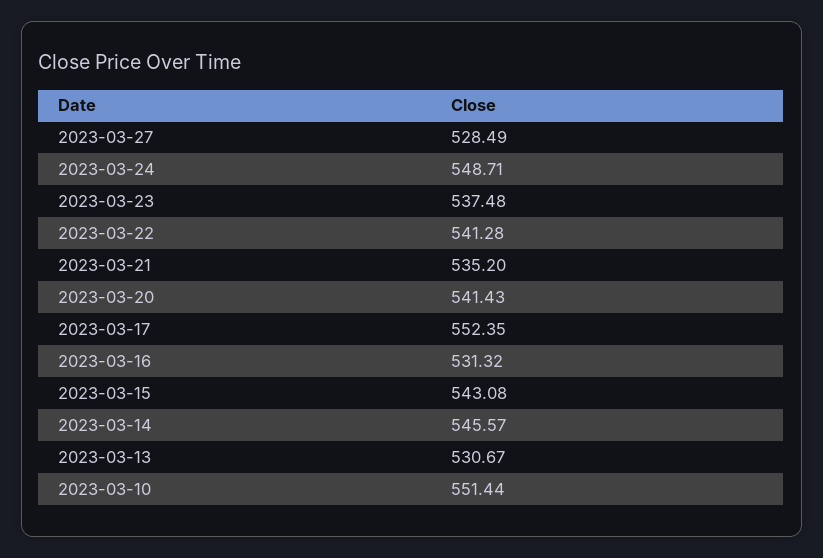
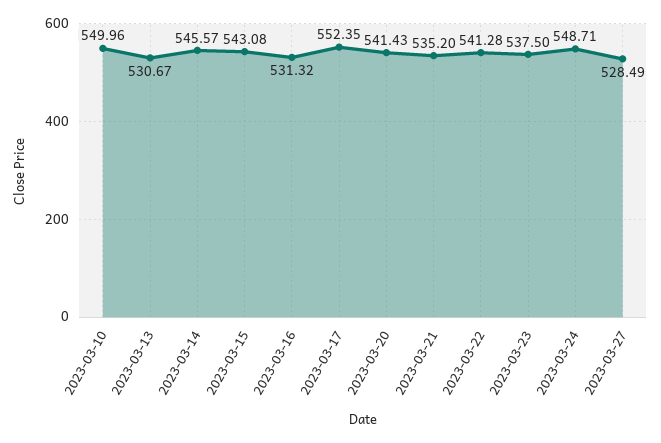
  {
    "2023-03-27": 528.49,
    "2023-03-24": 548.71,
-   "2023-03-23": 537.48,
+   "2023-03-23": 537.5,
    "2023-03-22": 541.28,
    "2023-03-21": 535.2,
    "2023-03-20": 541.43,
    "2023-03-17": 552.35,
    "2023-03-16": 531.32,
    "2023-03-15": 543.08,
    "2023-03-14": 545.57,
    "2023-03-13": 530.67,
-   "2023-03-10": 551.44
+   "2023-03-10": 549.96
  }

